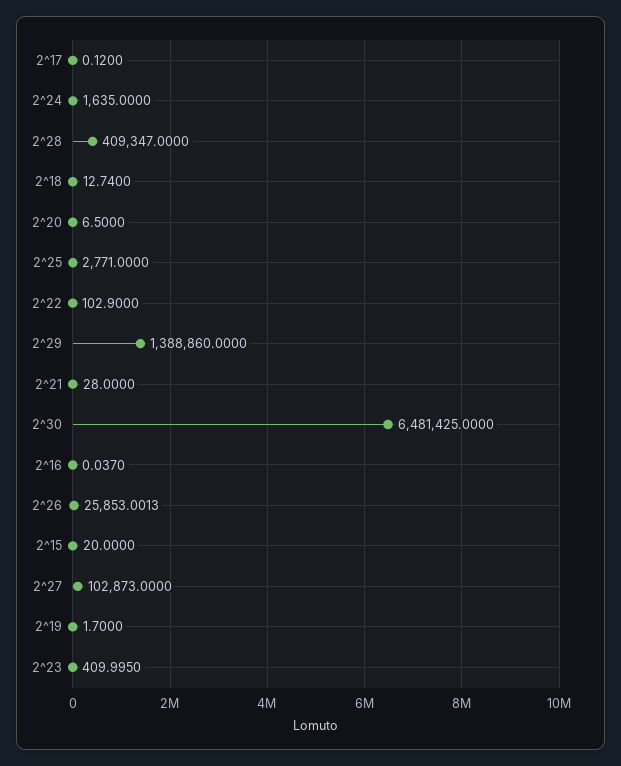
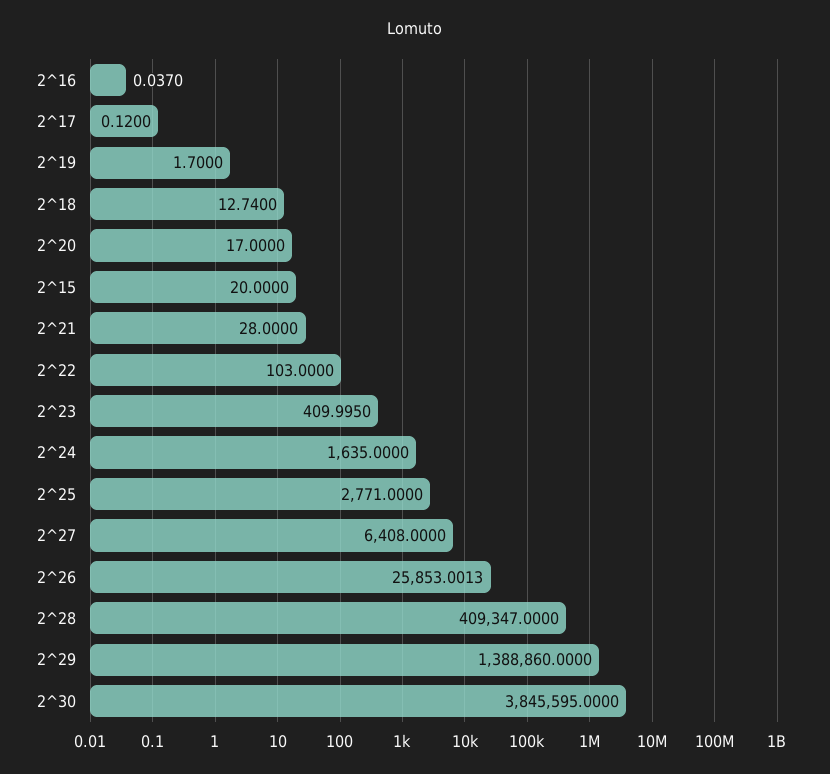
  {
    "2^17": 0.12,
    "2^24": 1635,
    "2^28": 409347,
    "2^18": 12.74,
-   "2^20": 6.5,
+   "2^20": 17,
    "2^25": 2771,
-   "2^22": 102.9,
+   "2^22": 103,
    "2^29": 1388860,
    "2^21": 28,
-   "2^30": 6481425,
+   "2^30": 3845595,
    "2^16": 0.037,
    "2^26": 25853.0013,
    "2^15": 20,
-   "2^27": 102873,
+   "2^27": 6408,
    "2^19": 1.7,
    "2^23": 409.995
  }

